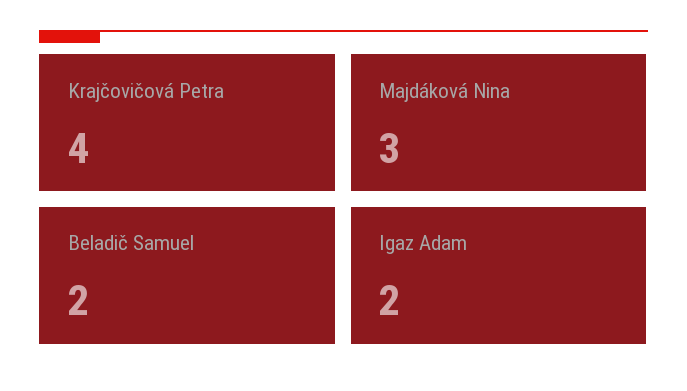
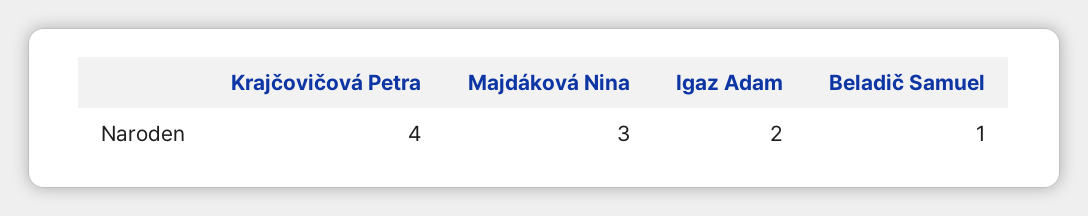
  {
    "Krajčovičová Petra": 4,
    "Majdáková Nina": 3,
-   "Beladič Samuel": 2,
+   "Beladič Samuel": 1,
    "Igaz Adam": 2
  }

